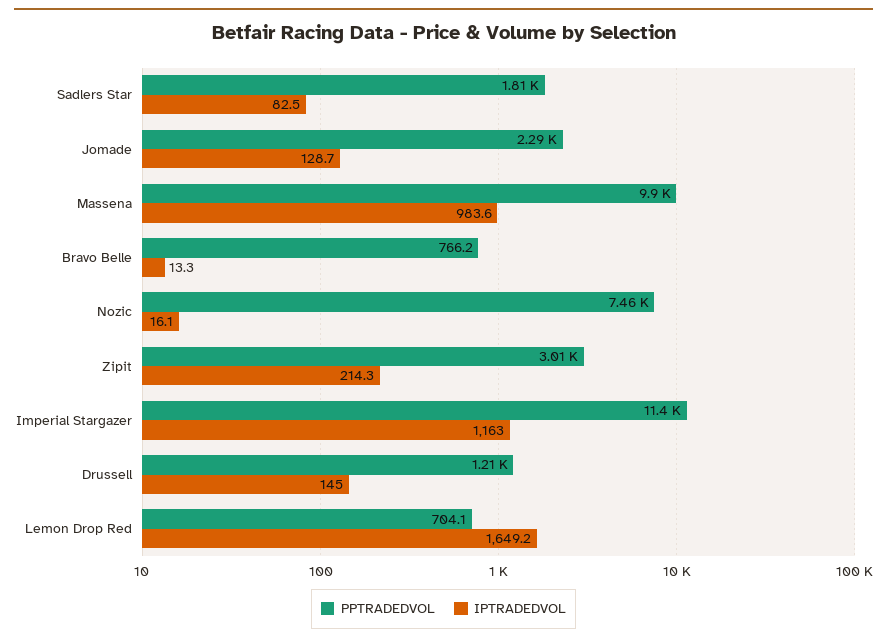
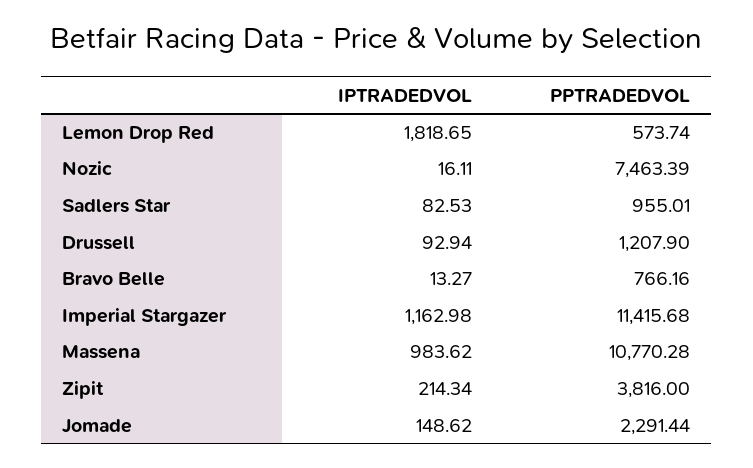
  {
    "PPTRADEDVOL": {
-     "Sadlers Star": 1810,
+     "Sadlers Star": 955.01,
      "Jomade": 2291.44,
-     "Massena": 9900,
+     "Massena": 10770.28,
      "Bravo Belle": 766.16,
      "Nozic": 7463.39,
-     "Zipit": 3010,
+     "Zipit": 3816,
      "Imperial Stargazer": 11415.68,
      "Drussell": 1207.9,
-     "Lemon Drop Red": 704.1
+     "Lemon Drop Red": 573.74
    },
    "IPTRADEDVOL": {
      "Sadlers Star": 82.53,
-     "Jomade": 128.7,
+     "Jomade": 148.62,
      "Massena": 983.62,
      "Bravo Belle": 13.27,
      "Nozic": 16.11,
      "Zipit": 214.34,
      "Imperial Stargazer": 1162.98,
-     "Drussell": 145,
+     "Drussell": 92.94,
-     "Lemon Drop Red": 1649.2
+     "Lemon Drop Red": 1818.65
    }
  }

